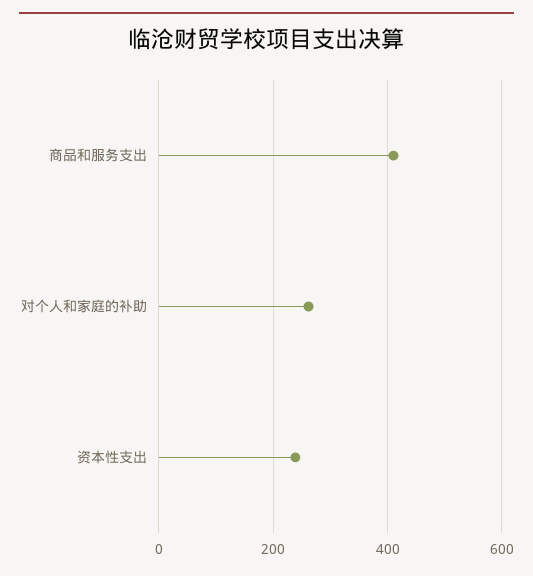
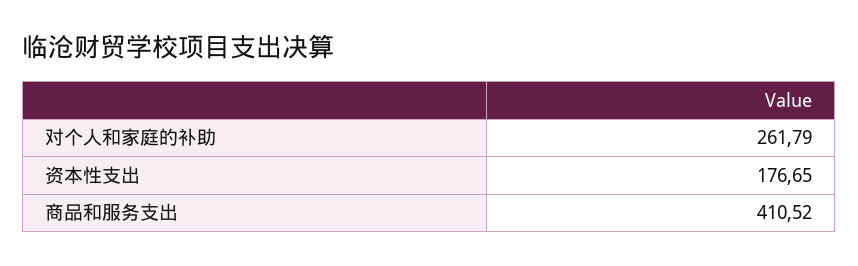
  {
    "商品和服务支出": 410.52,
    "对个人和家庭的补助": 261.79,
-   "资本性支出": 240
+   "资本性支出": 176.65
  }

